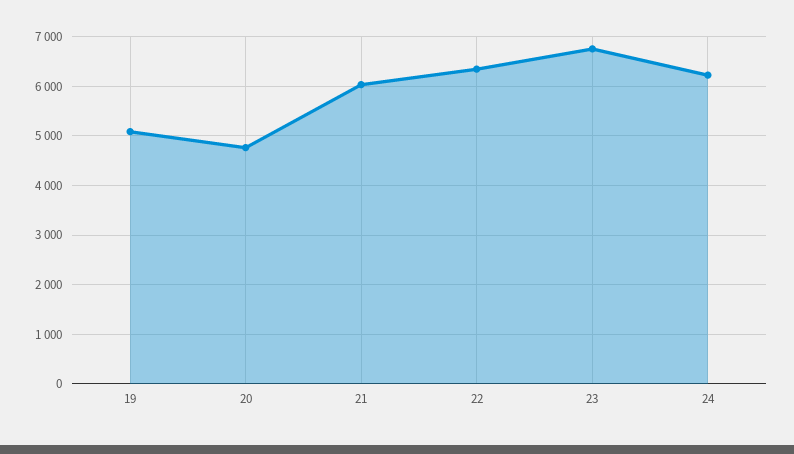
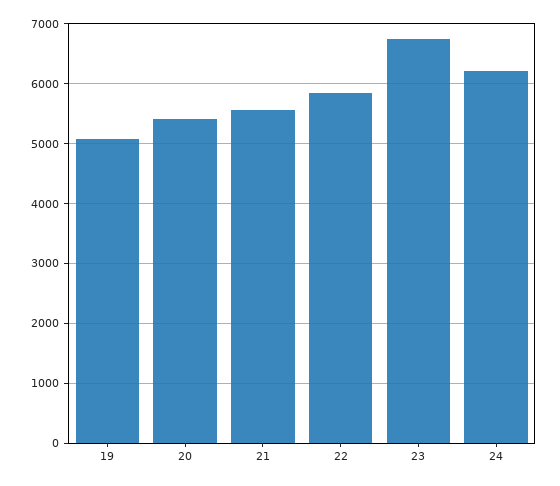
  {
    "19": 5000,
-   "20": 4800,
+   "20": 5400,
-   "21": 6000,
+   "21": 5600,
-   "22": 6400,
+   "22": 5800,
    "23": 6800,
    "24": 6200
  }

